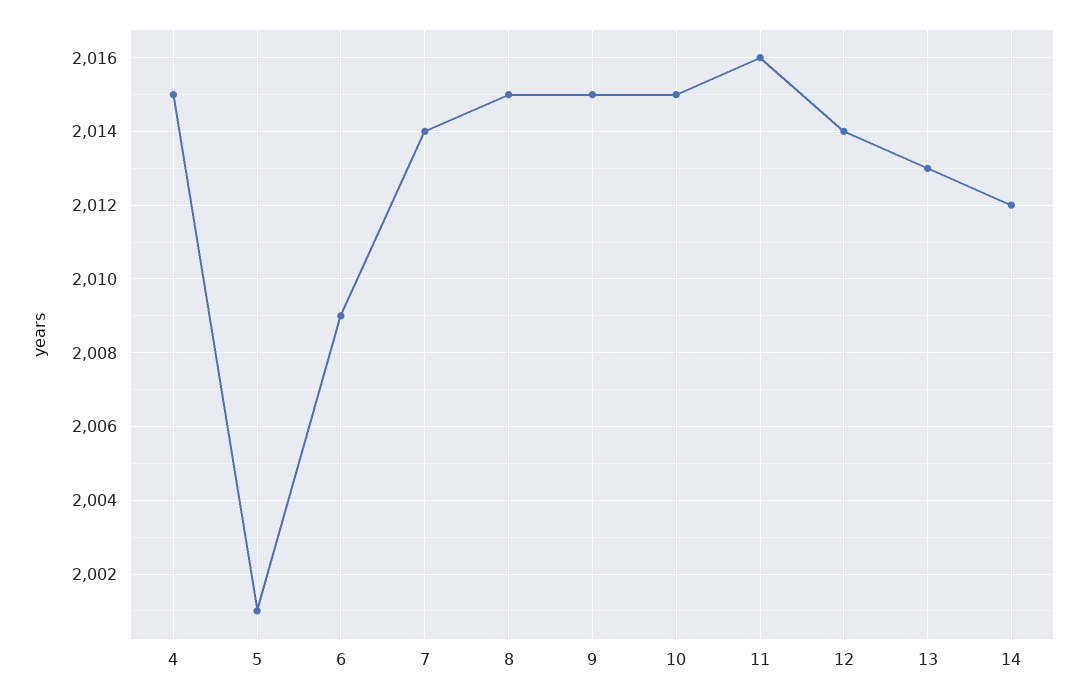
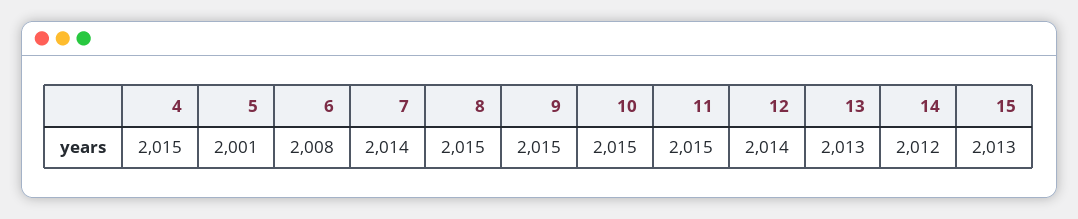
  {
    "4": 2015,
    "5": 2001,
-   "6": 2009,
+   "6": 2008,
    "7": 2014,
    "8": 2015,
    "9": 2015,
    "10": 2015,
-   "11": 2016,
+   "11": 2015,
    "12": 2014,
    "13": 2013,
-   "14": 2012
+   "14": 2012,
+   "15": 2013
  }

